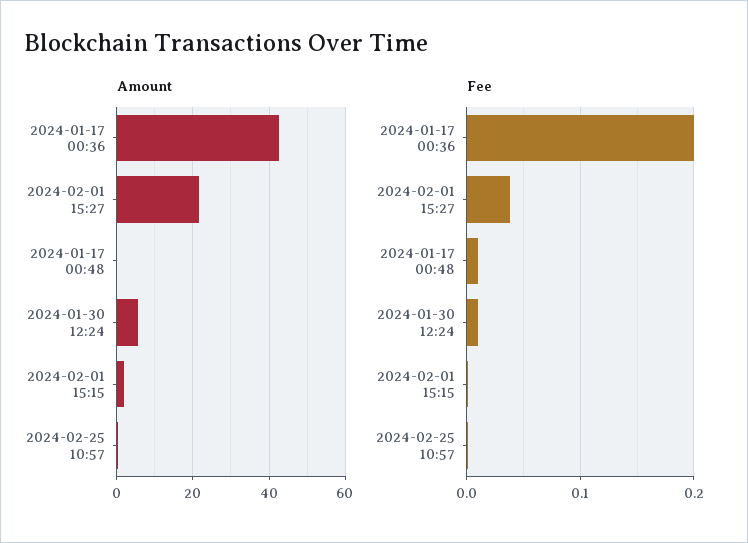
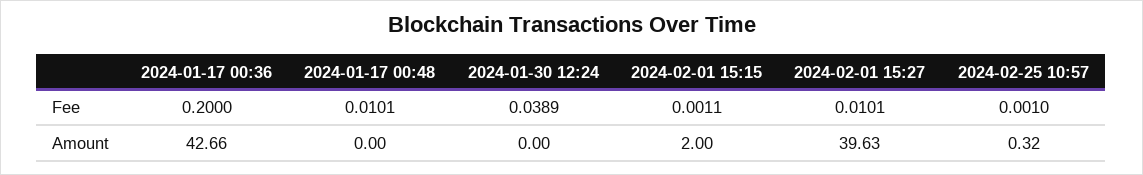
  {
    "Amount": {
      "2024-01-17 00:36": 42.66,
-     "2024-02-01 15:27": 22,
+     "2024-02-01 15:27": 39.63,
      "2024-01-17 00:48": 0,
-     "2024-01-30 12:24": 6,
+     "2024-01-30 12:24": 0,
      "2024-02-01 15:15": 2,
      "2024-02-25 10:57": 0.32
    },
    "Fee": {
      "2024-01-17 00:36": 0.2,
-     "2024-02-01 15:27": 0.04,
+     "2024-02-01 15:27": 0.0101,
      "2024-01-17 00:48": 0.0101,
-     "2024-01-30 12:24": 0.01,
+     "2024-01-30 12:24": 0.0389,
      "2024-02-01 15:15": 0.0011,
      "2024-02-25 10:57": 0.001
    }
  }

